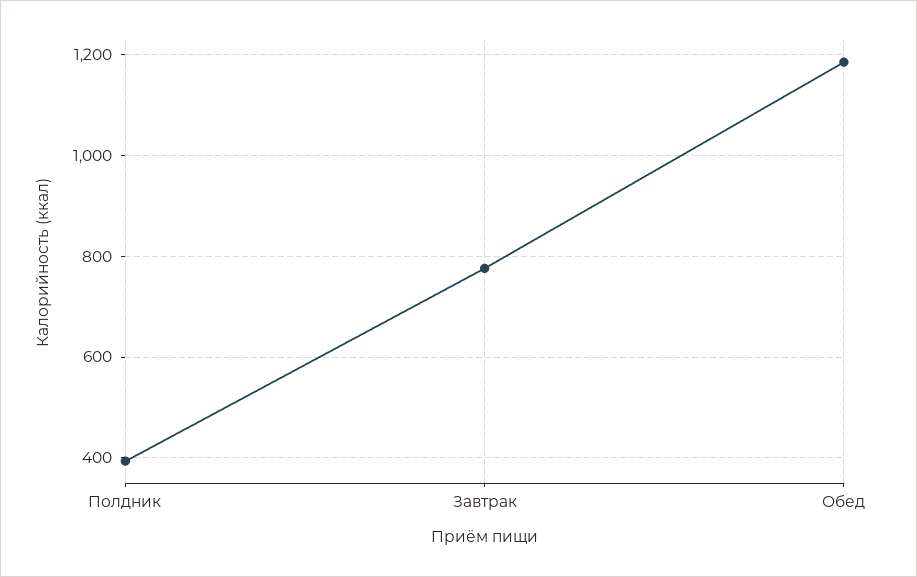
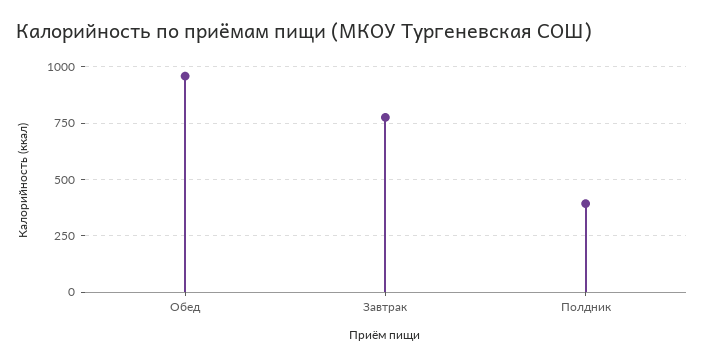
  {
    "Полдник": 400,
    "Завтрак": 780,
-   "Обед": 1180
+   "Обед": 950
  }

